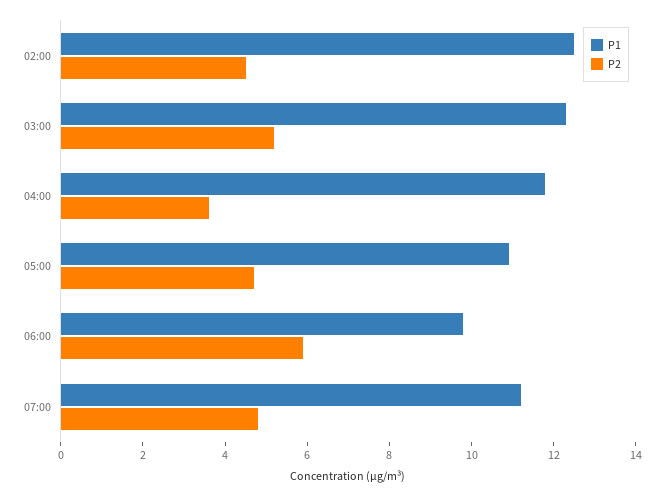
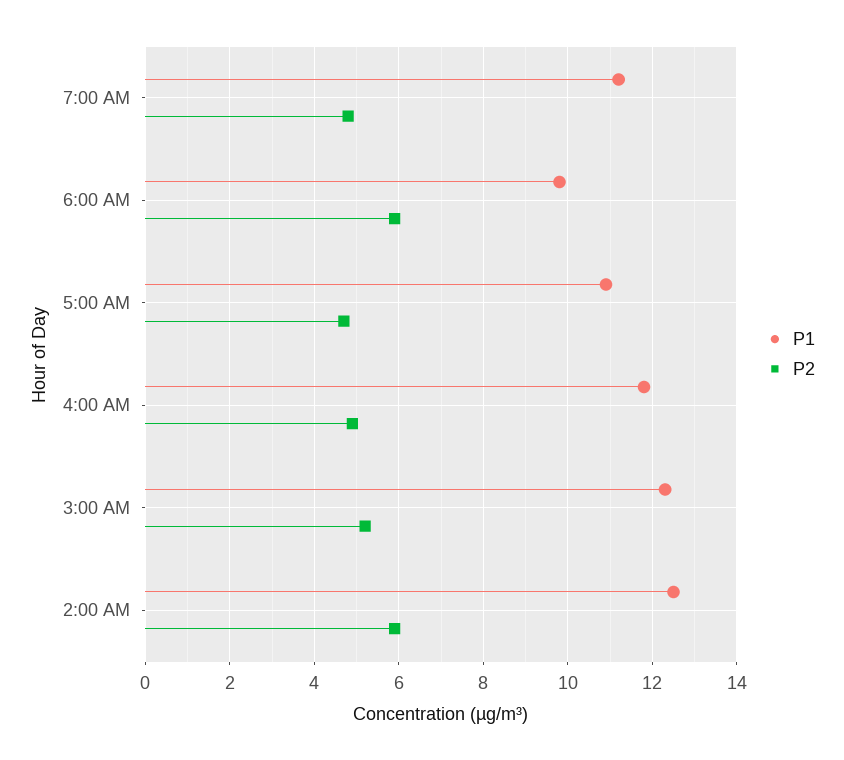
  {
    "P1": {
      "02:00": 12.5,
      "03:00": 12.5,
      "04:00": 12,
      "05:00": 11,
      "06:00": 10,
      "07:00": 11
    },
    "P2": {
-     "02:00": 4.5,
+     "02:00": 6,
      "03:00": 5,
-     "04:00": 3.5,
+     "04:00": 5,
      "05:00": 4.5,
      "06:00": 6,
      "07:00": 5
    }
  }

